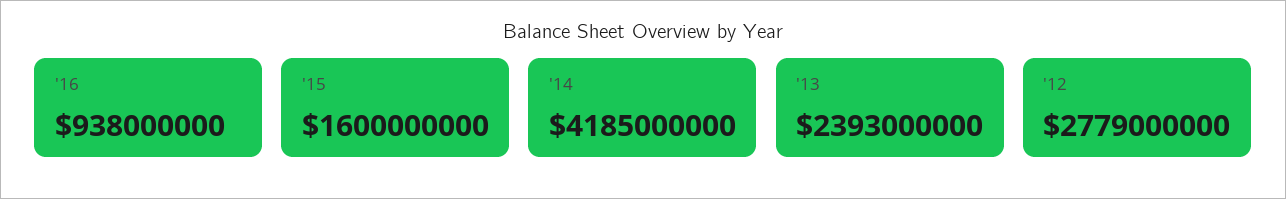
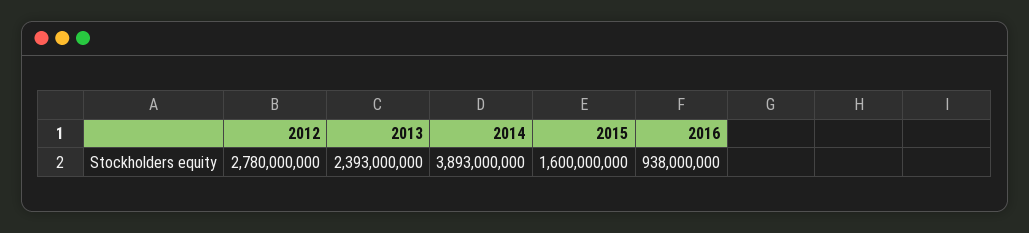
  {
    "'16": 938000000,
    "'15": 1600000000,
-   "'14": 4185000000,
+   "'14": 3893000000,
    "'13": 2393000000,
-   "'12": 2779000000
+   "'12": 2780000000
  }

